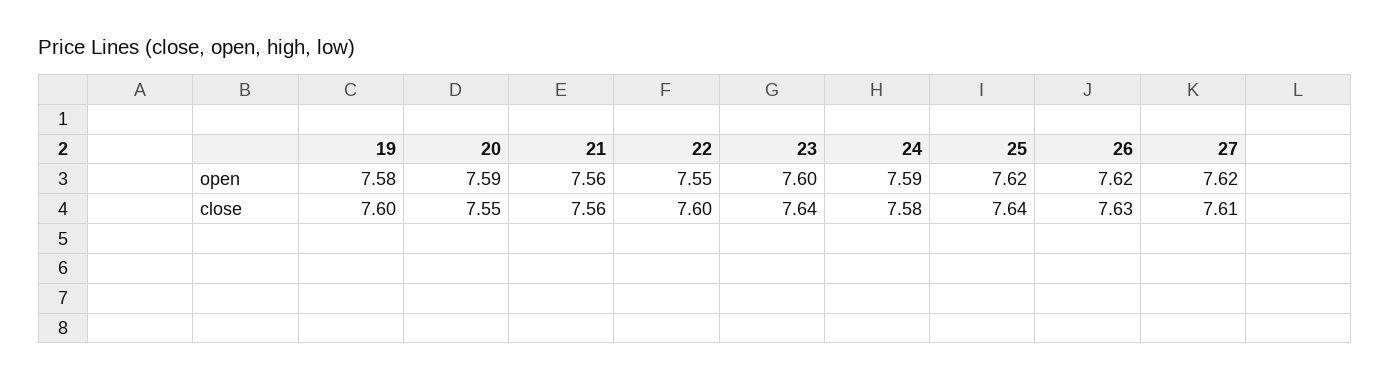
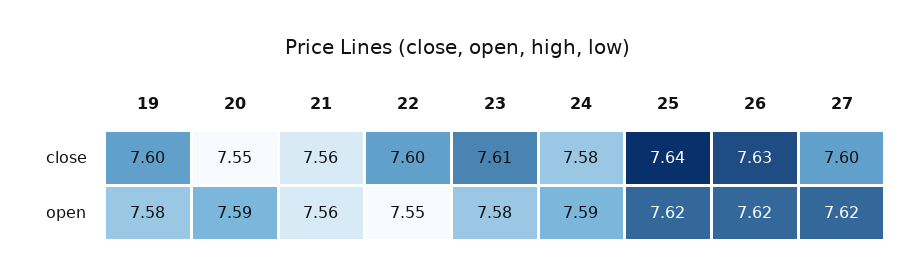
  {
    "19": {
      "open": 7.58,
      "close": 7.6
    },
    "20": {
      "open": 7.59,
      "close": 7.55
    },
    "21": {
      "open": 7.56,
      "close": 7.56
    },
    "22": {
      "open": 7.55,
      "close": 7.6
    },
    "23": {
-     "open": 7.6,
+     "open": 7.58,
-     "close": 7.64
+     "close": 7.61
    },
    "24": {
      "open": 7.59,
      "close": 7.58
    },
    "25": {
      "open": 7.62,
      "close": 7.64
    },
    "26": {
      "open": 7.62,
      "close": 7.63
    },
    "27": {
      "open": 7.62,
-     "close": 7.61
+     "close": 7.6
    }
  }

